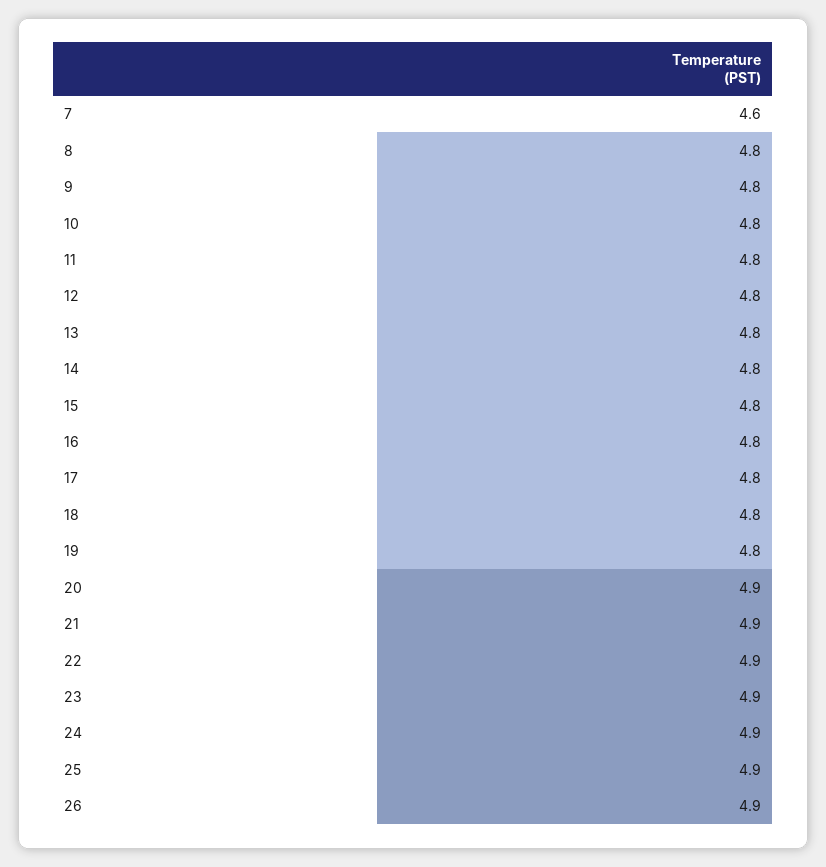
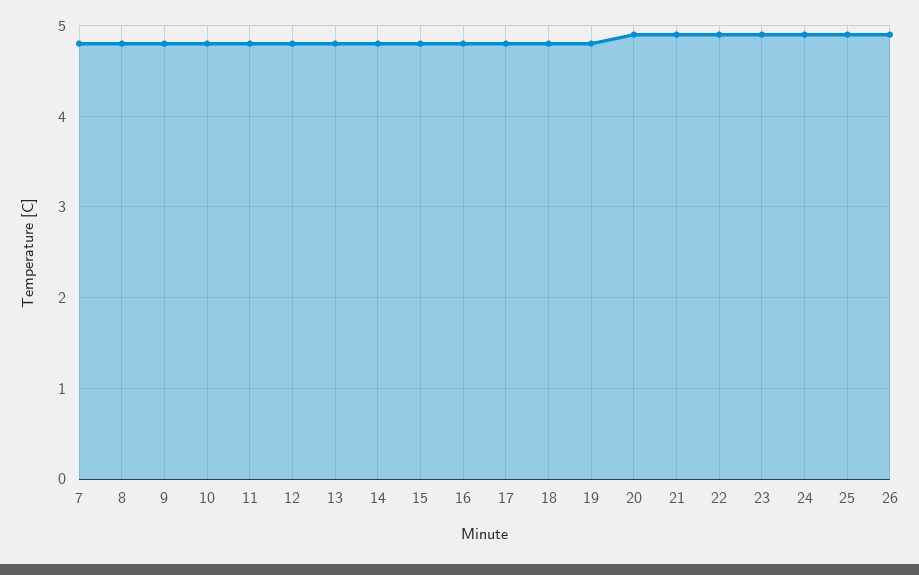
  {
-   "7": 4.6,
+   "7": 4.8,
    "8": 4.8,
    "9": 4.8,
    "10": 4.8,
    "11": 4.8,
    "12": 4.8,
    "13": 4.8,
    "14": 4.8,
    "15": 4.8,
    "16": 4.8,
    "17": 4.8,
    "18": 4.8,
    "19": 4.8,
    "20": 4.9,
    "21": 4.9,
    "22": 4.9,
    "23": 4.9,
    "24": 4.9,
    "25": 4.9,
    "26": 4.9
  }

